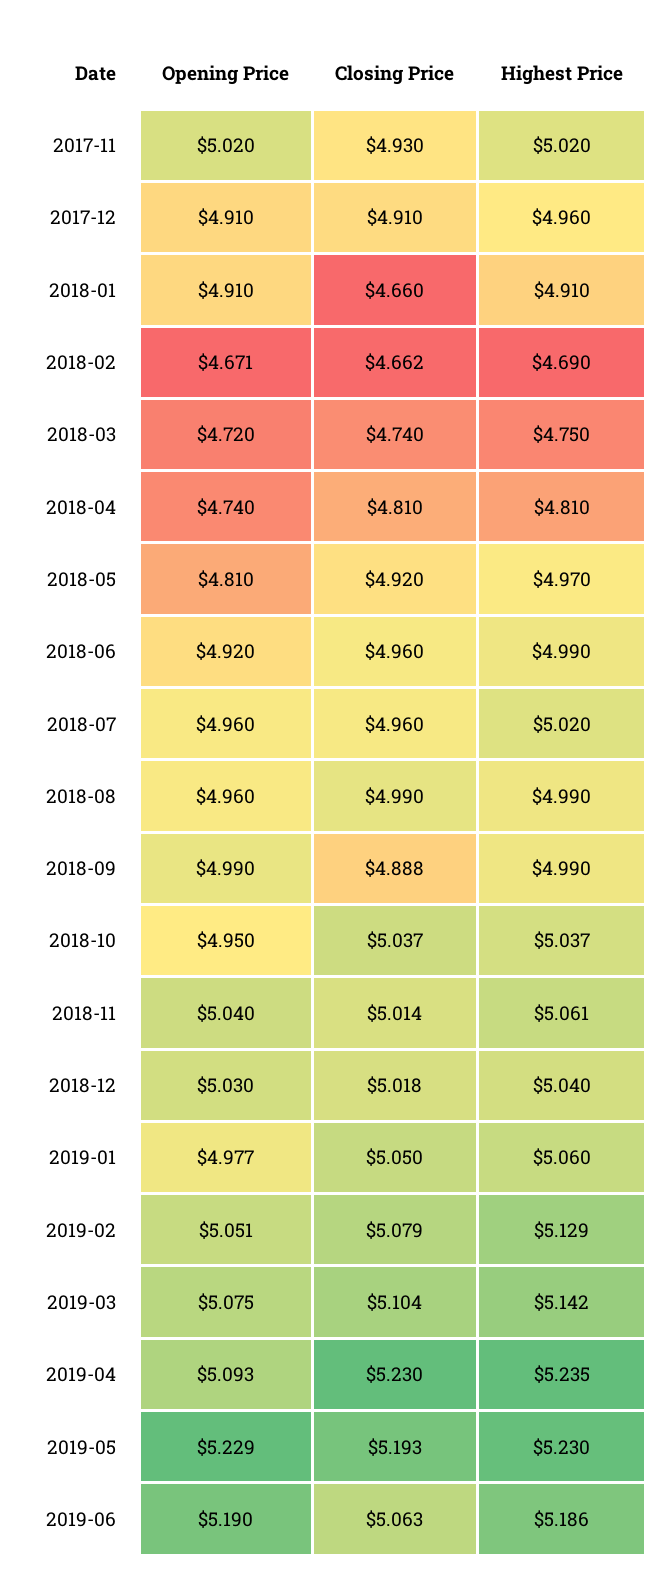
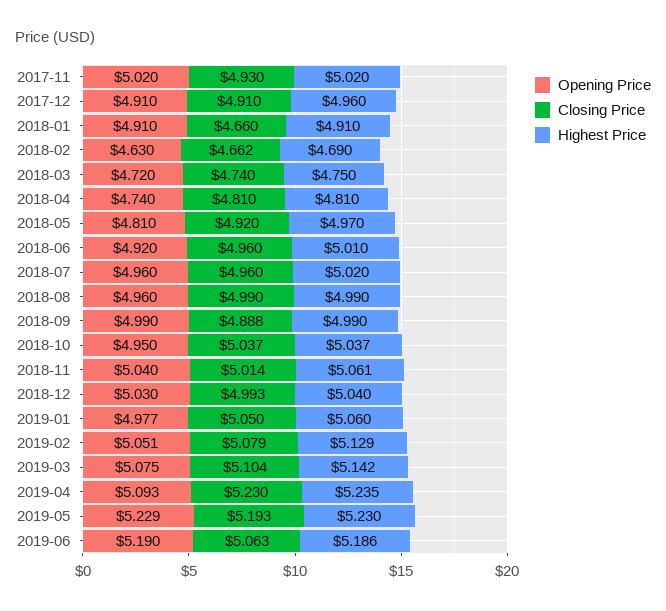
  {
    "Opening Price": {
      "2017-11": 5.02,
      "2017-12": 4.91,
      "2018-01": 4.91,
-     "2018-02": 4.671,
+     "2018-02": 4.63,
      "2018-03": 4.72,
      "2018-04": 4.74,
      "2018-05": 4.81,
      "2018-06": 4.92,
      "2018-07": 4.96,
      "2018-08": 4.96,
      "2018-09": 4.99,
      "2018-10": 4.95,
      "2018-11": 5.04,
      "2018-12": 5.03,
      "2019-01": 4.977,
      "2019-02": 5.051,
      "2019-03": 5.075,
      "2019-04": 5.093,
      "2019-05": 5.229,
      "2019-06": 5.19
    },
    "Closing Price": {
      "2017-11": 4.93,
      "2017-12": 4.91,
      "2018-01": 4.66,
      "2018-02": 4.662,
      "2018-03": 4.74,
      "2018-04": 4.81,
      "2018-05": 4.92,
      "2018-06": 4.96,
      "2018-07": 4.96,
      "2018-08": 4.99,
      "2018-09": 4.888,
      "2018-10": 5.037,
      "2018-11": 5.014,
-     "2018-12": 5.018,
+     "2018-12": 4.993,
      "2019-01": 5.05,
      "2019-02": 5.079,
      "2019-03": 5.104,
      "2019-04": 5.23,
      "2019-05": 5.193,
      "2019-06": 5.063
    },
    "Highest Price": {
      "2017-11": 5.02,
      "2017-12": 4.96,
      "2018-01": 4.91,
      "2018-02": 4.69,
      "2018-03": 4.75,
      "2018-04": 4.81,
      "2018-05": 4.97,
-     "2018-06": 4.99,
+     "2018-06": 5.01,
      "2018-07": 5.02,
      "2018-08": 4.99,
      "2018-09": 4.99,
      "2018-10": 5.037,
      "2018-11": 5.061,
      "2018-12": 5.04,
      "2019-01": 5.06,
      "2019-02": 5.129,
      "2019-03": 5.142,
      "2019-04": 5.235,
      "2019-05": 5.23,
      "2019-06": 5.186
    }
  }

